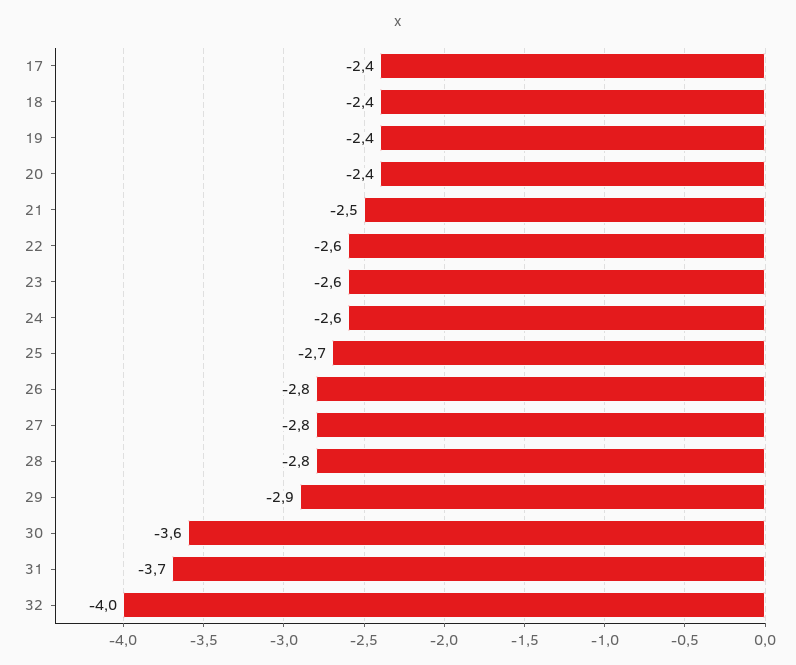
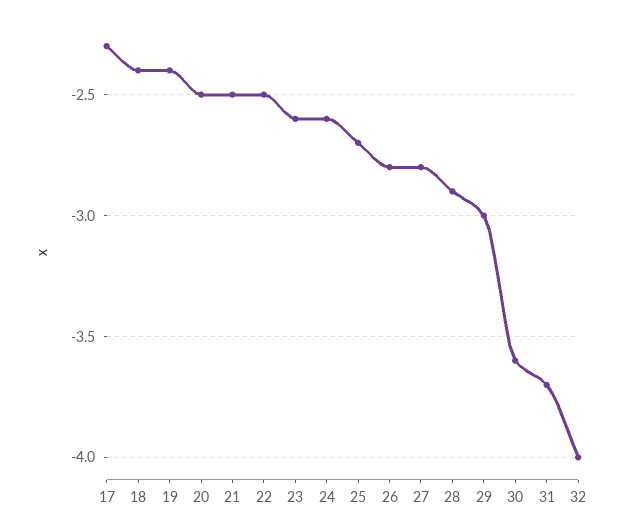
  {
-   "17": -2.4,
+   "17": -2.3,
    "18": -2.4,
    "19": -2.4,
-   "20": -2.4,
+   "20": -2.5,
    "21": -2.5,
-   "22": -2.6,
+   "22": -2.5,
    "23": -2.6,
    "24": -2.6,
    "25": -2.7,
    "26": -2.8,
    "27": -2.8,
-   "28": -2.8,
+   "28": -2.9,
-   "29": -2.9,
+   "29": -3,
    "30": -3.6,
    "31": -3.7,
    "32": -4
  }

